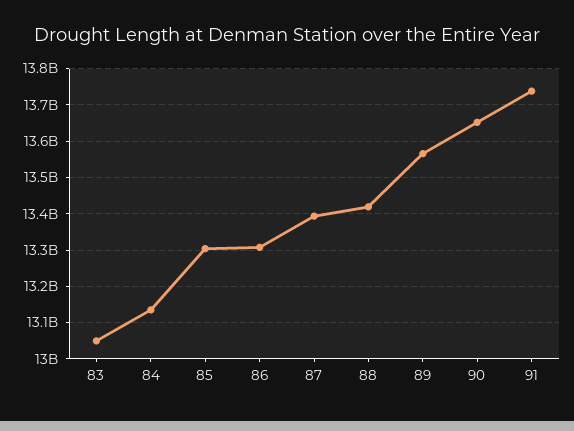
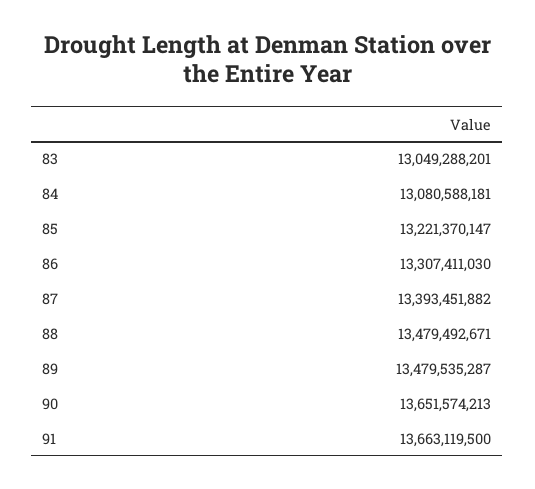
  {
    "83": 13049288201,
-   "84": 13140000000,
+   "84": 13080588181,
-   "85": 13300000000,
+   "85": 13221370147,
    "86": 13307411030,
    "87": 13393451882,
-   "88": 13420000000,
+   "88": 13479492671,
-   "89": 13560000000,
+   "89": 13479535287,
    "90": 13651574213,
-   "91": 13740000000
+   "91": 13663119500
  }

